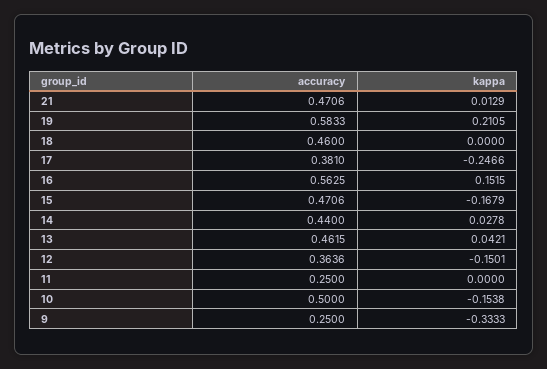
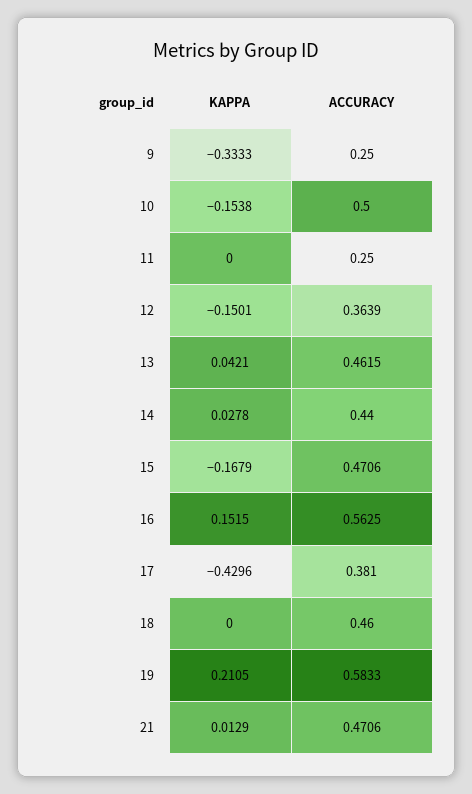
  {
    "accuracy": {
      "21": 0.4706,
      "19": 0.5833,
      "18": 0.46,
      "17": 0.381,
      "16": 0.5625,
      "15": 0.4706,
      "14": 0.44,
      "13": 0.4615,
-     "12": 0.3636,
+     "12": 0.3639,
      "11": 0.25,
      "10": 0.5,
      "9": 0.25
    },
    "kappa": {
      "21": 0.0129,
      "19": 0.2105,
      "18": 0,
-     "17": -0.2466,
+     "17": -0.4296,
      "16": 0.1515,
      "15": -0.1679,
      "14": 0.0278,
      "13": 0.0421,
      "12": -0.1501,
      "11": 0,
      "10": -0.1538,
      "9": -0.3333
    }
  }

